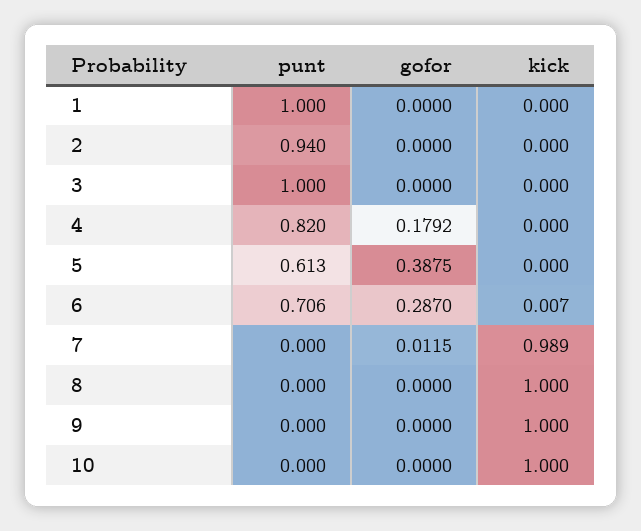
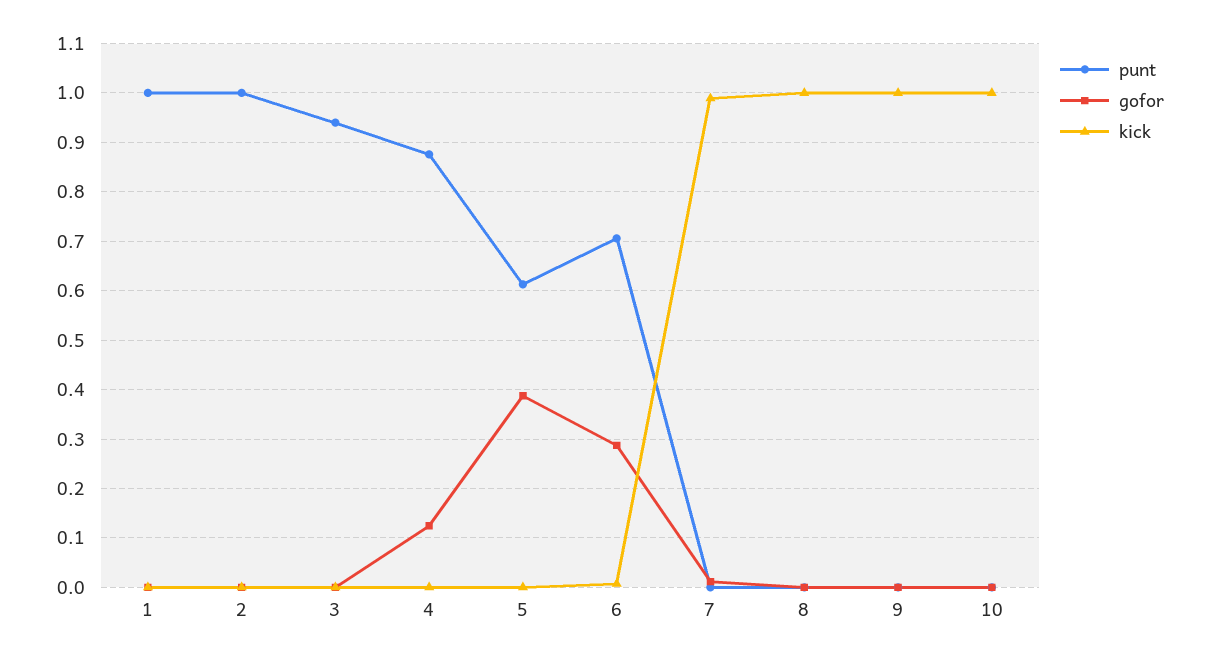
  {
    "punt": {
      "1": 1,
-     "2": 0.94,
+     "2": 1,
-     "3": 1,
+     "3": 0.94,
-     "4": 0.82,
+     "4": 0.88,
      "5": 0.613,
      "6": 0.706,
      "7": 0,
      "8": 0,
      "9": 0,
      "10": 0
    },
    "gofor": {
      "1": 0,
      "2": 0,
      "3": 0,
-     "4": 0.1792,
+     "4": 0.12,
      "5": 0.3875,
      "6": 0.287,
      "7": 0.0115,
      "8": 0,
      "9": 0,
      "10": 0
    },
    "kick": {
      "1": 0,
      "2": 0,
      "3": 0,
      "4": 0,
      "5": 0,
      "6": 0.007,
      "7": 0.989,
      "8": 1,
      "9": 1,
      "10": 1
    }
  }

